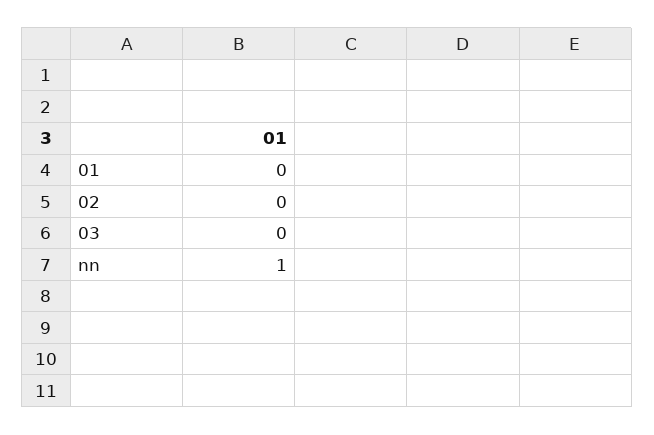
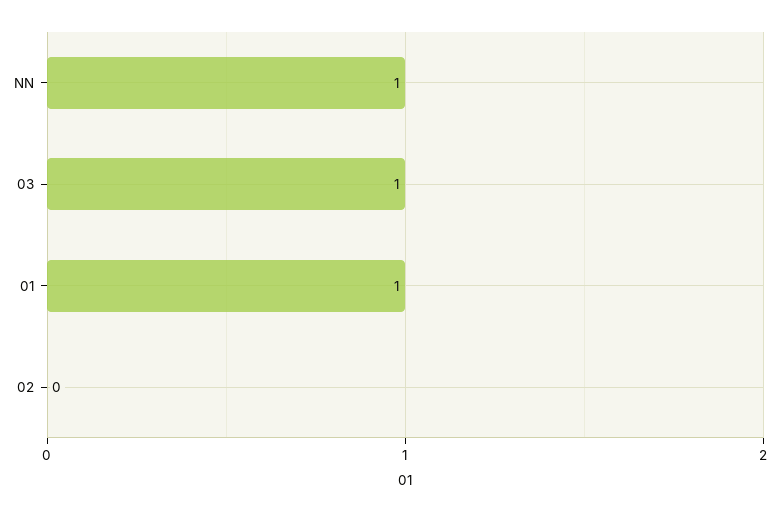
  {
-   "01": 0,
+   "01": 1,
    "02": 0,
-   "03": 0,
+   "03": 1,
    "nn": 1
  }

